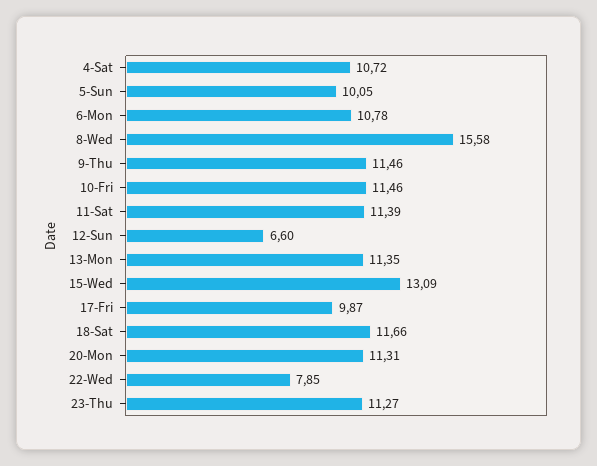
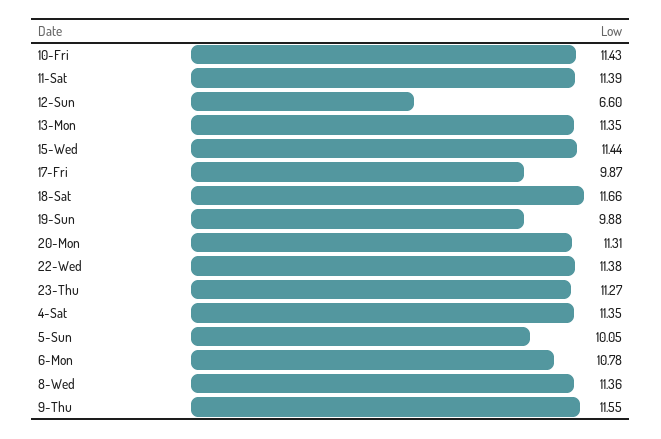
  {
-   "4-Sat": 10.72,
+   "4-Sat": 11.35,
    "5-Sun": 10.05,
    "6-Mon": 10.78,
-   "8-Wed": 15.58,
+   "8-Wed": 11.36,
-   "9-Thu": 11.46,
+   "9-Thu": 11.55,
-   "10-Fri": 11.46,
+   "10-Fri": 11.43,
    "11-Sat": 11.39,
    "12-Sun": 6.6,
    "13-Mon": 11.35,
-   "15-Wed": 13.09,
+   "15-Wed": 11.44,
    "17-Fri": 9.87,
    "18-Sat": 11.66,
    "20-Mon": 11.31,
-   "22-Wed": 7.85,
+   "22-Wed": 11.38,
-   "23-Thu": 11.27
+   "23-Thu": 11.27,
+   "19-Sun": 9.88
  }

